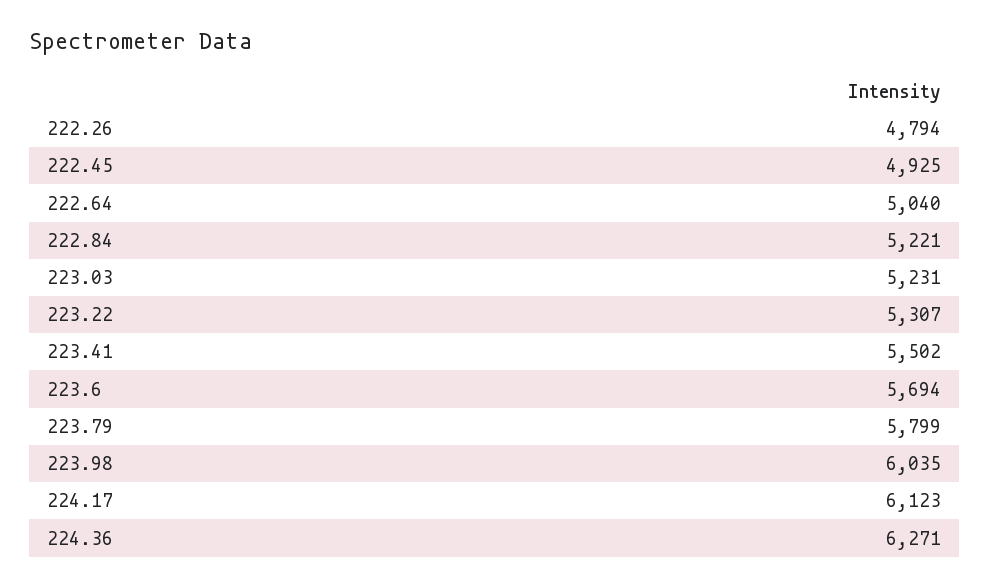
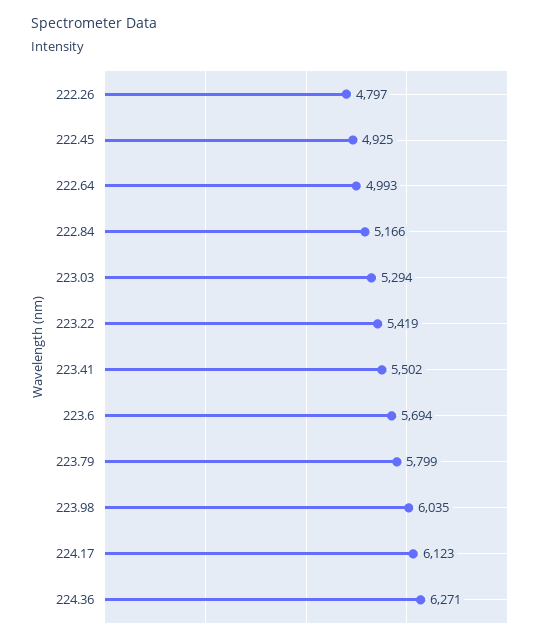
  {
-   "222.26": 4794,
+   "222.26": 4797,
    "222.45": 4925,
-   "222.64": 5040,
+   "222.64": 4993,
-   "222.84": 5221,
+   "222.84": 5166,
-   "223.03": 5231,
+   "223.03": 5294,
-   "223.22": 5307,
+   "223.22": 5419,
    "223.41": 5502,
    "223.6": 5694,
    "223.79": 5799,
    "223.98": 6035,
    "224.17": 6123,
    "224.36": 6271
  }

